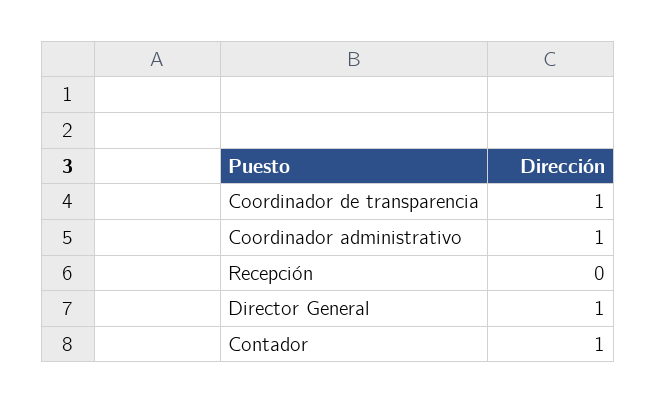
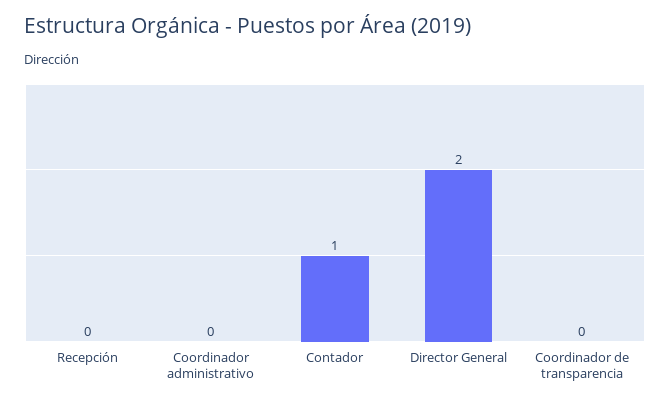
  {
-   "Coordinador de transparencia": 1,
+   "Coordinador de transparencia": 0,
-   "Coordinador administrativo": 1,
+   "Coordinador administrativo": 0,
    "Recepción": 0,
-   "Director General": 1,
+   "Director General": 2,
    "Contador": 1
  }

